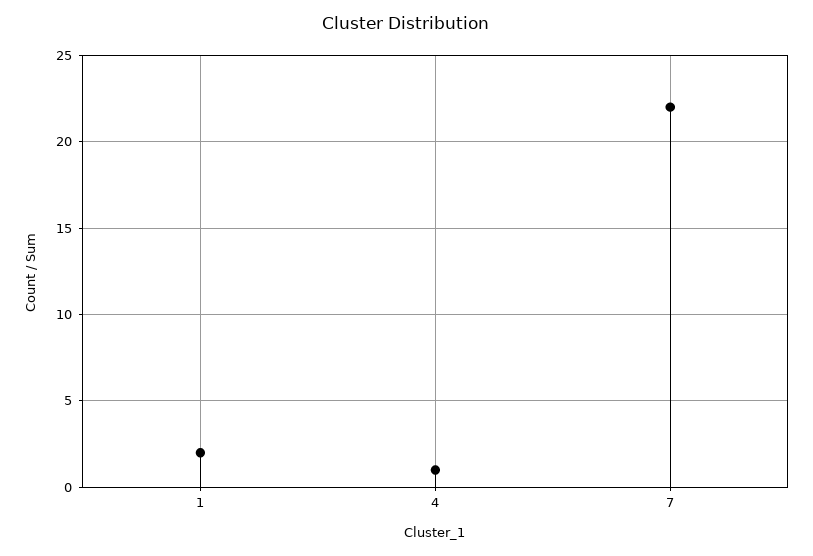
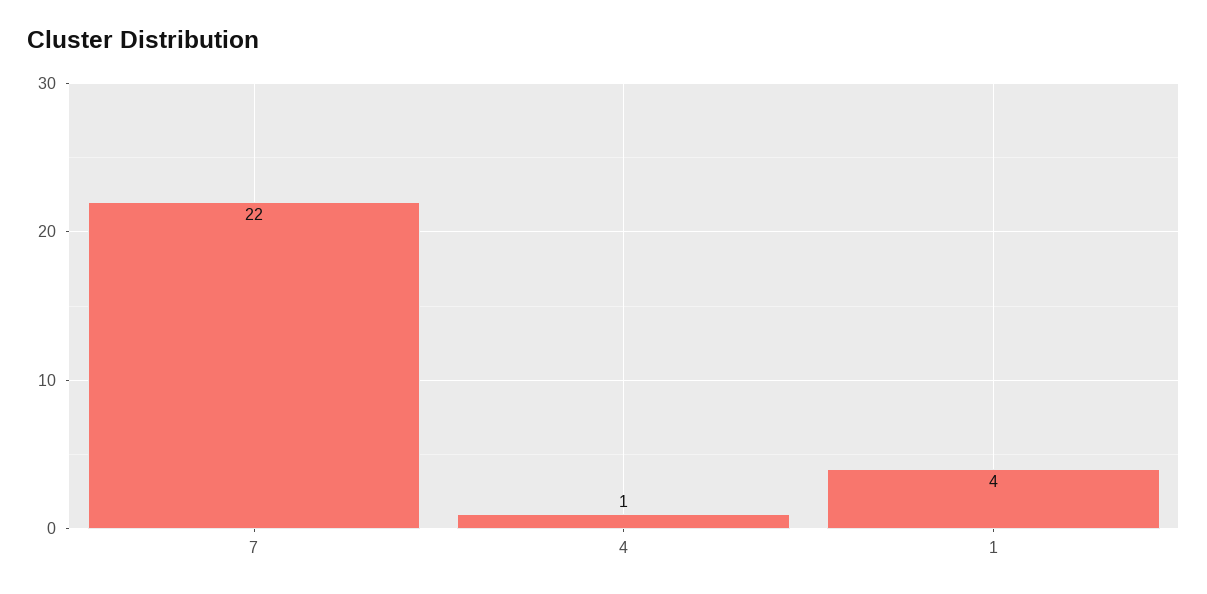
  {
-   "1": 2,
+   "1": 4,
    "4": 1,
    "7": 22
  }

